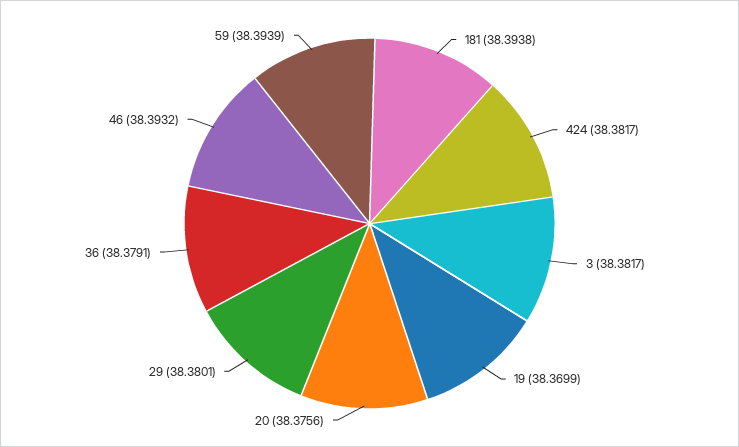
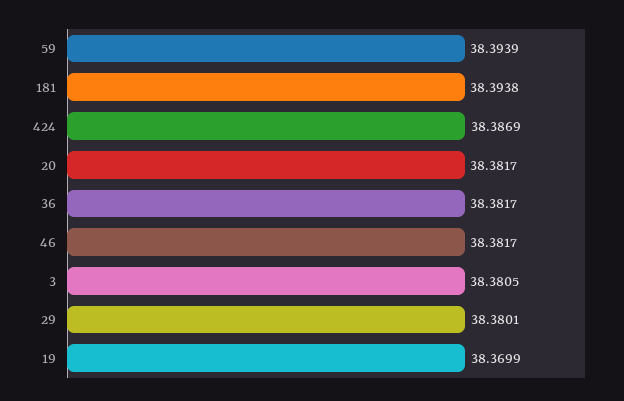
  {
    "181": 38.3938,
-   "424": 38.3817,
+   "424": 38.3869,
-   "3": 38.3817,
+   "3": 38.3805,
    "19": 38.3699,
-   "20": 38.3756,
+   "20": 38.3817,
    "29": 38.3801,
-   "36": 38.3791,
+   "36": 38.3817,
-   "46": 38.3932,
+   "46": 38.3817,
    "59": 38.3939
  }

